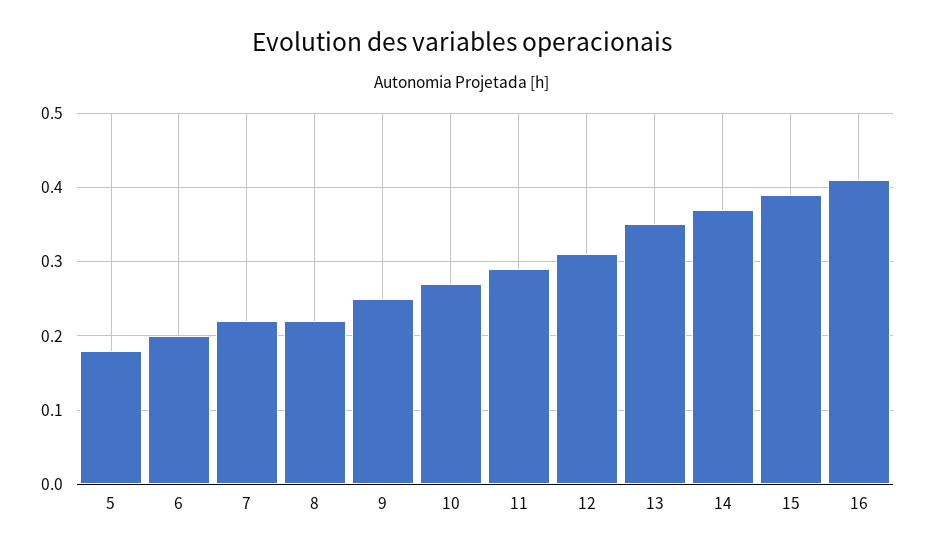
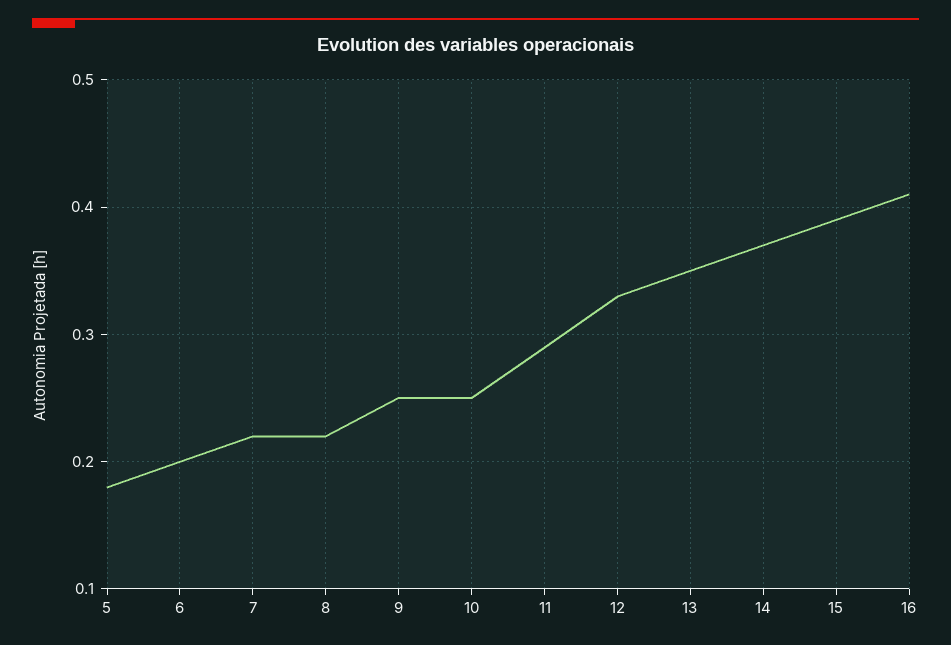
  {
    "5": 0.18,
    "6": 0.2,
    "7": 0.22,
    "8": 0.22,
    "9": 0.25,
-   "10": 0.27,
+   "10": 0.25,
    "11": 0.29,
-   "12": 0.31,
+   "12": 0.33,
    "13": 0.35,
    "14": 0.37,
    "15": 0.39,
    "16": 0.41
  }

